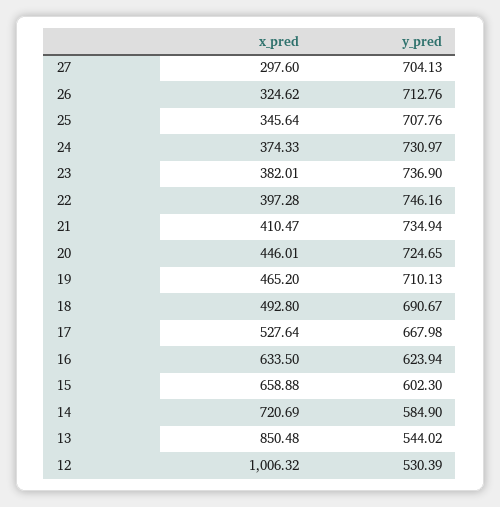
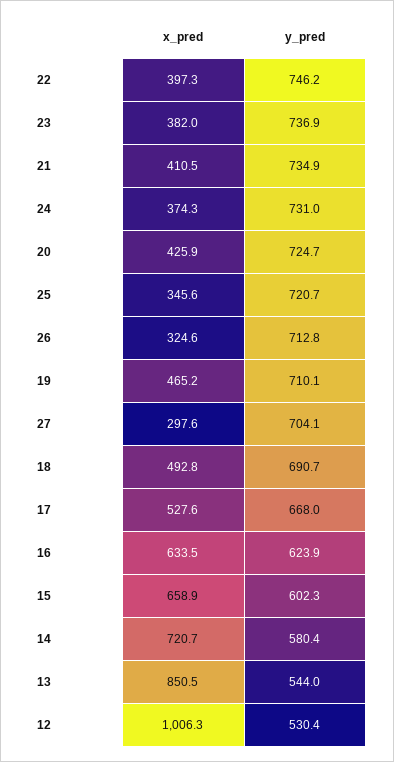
  {
    "x_pred": {
      "27": 297.6,
      "26": 324.62,
      "25": 345.64,
      "24": 374.33,
      "23": 382.01,
      "22": 397.28,
      "21": 410.47,
-     "20": 446.01,
+     "20": 425.9,
      "19": 465.2,
      "18": 492.8,
      "17": 527.64,
      "16": 633.5,
      "15": 658.88,
      "14": 720.69,
      "13": 850.48,
      "12": 1006.32
    },
    "y_pred": {
      "27": 704.13,
      "26": 712.76,
-     "25": 707.76,
+     "25": 720.7,
      "24": 730.97,
      "23": 736.9,
      "22": 746.16,
      "21": 734.94,
      "20": 724.65,
      "19": 710.13,
      "18": 690.67,
      "17": 667.98,
      "16": 623.94,
      "15": 602.3,
-     "14": 584.9,
+     "14": 580.4,
      "13": 544.02,
      "12": 530.39
    }
  }

